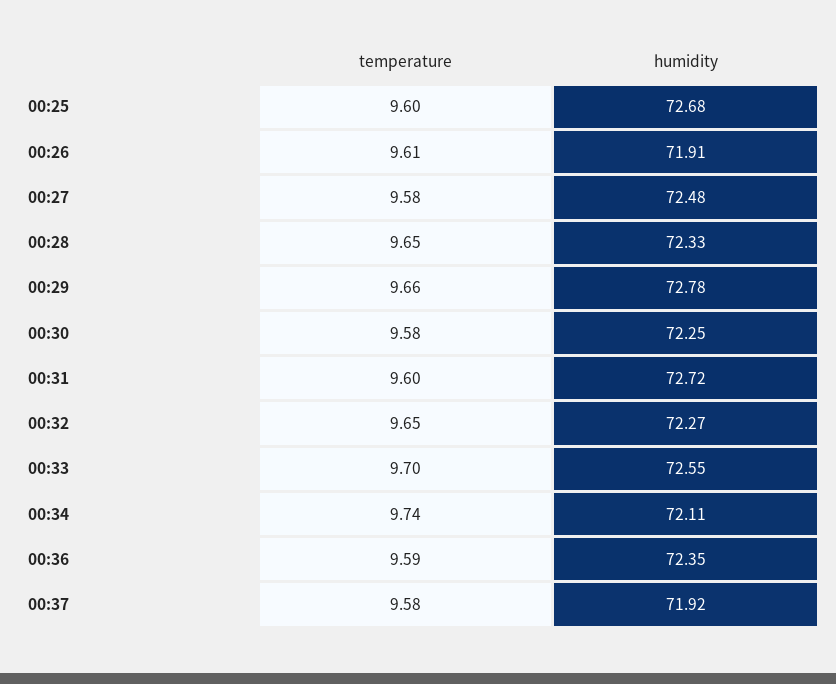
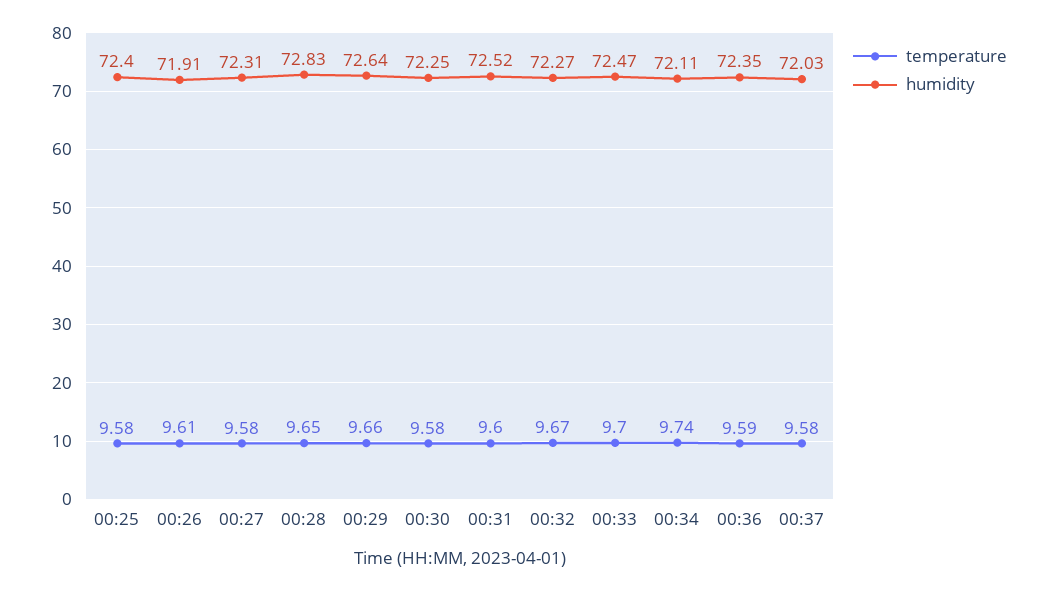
  {
    "temperature": {
-     "00:25": 9.6,
+     "00:25": 9.58,
      "00:26": 9.61,
      "00:27": 9.58,
      "00:28": 9.65,
      "00:29": 9.66,
      "00:30": 9.58,
      "00:31": 9.6,
-     "00:32": 9.65,
+     "00:32": 9.67,
      "00:33": 9.7,
      "00:34": 9.74,
      "00:36": 9.59,
      "00:37": 9.58
    },
    "humidity": {
-     "00:25": 72.68,
+     "00:25": 72.4,
      "00:26": 71.91,
-     "00:27": 72.48,
+     "00:27": 72.31,
-     "00:28": 72.33,
+     "00:28": 72.83,
-     "00:29": 72.78,
+     "00:29": 72.64,
      "00:30": 72.25,
-     "00:31": 72.72,
+     "00:31": 72.52,
      "00:32": 72.27,
-     "00:33": 72.55,
+     "00:33": 72.47,
      "00:34": 72.11,
      "00:36": 72.35,
-     "00:37": 71.92
+     "00:37": 72.03
    }
  }

